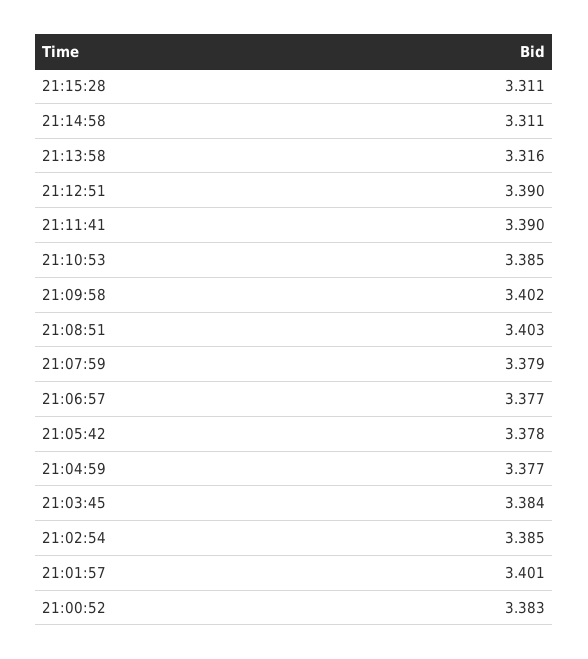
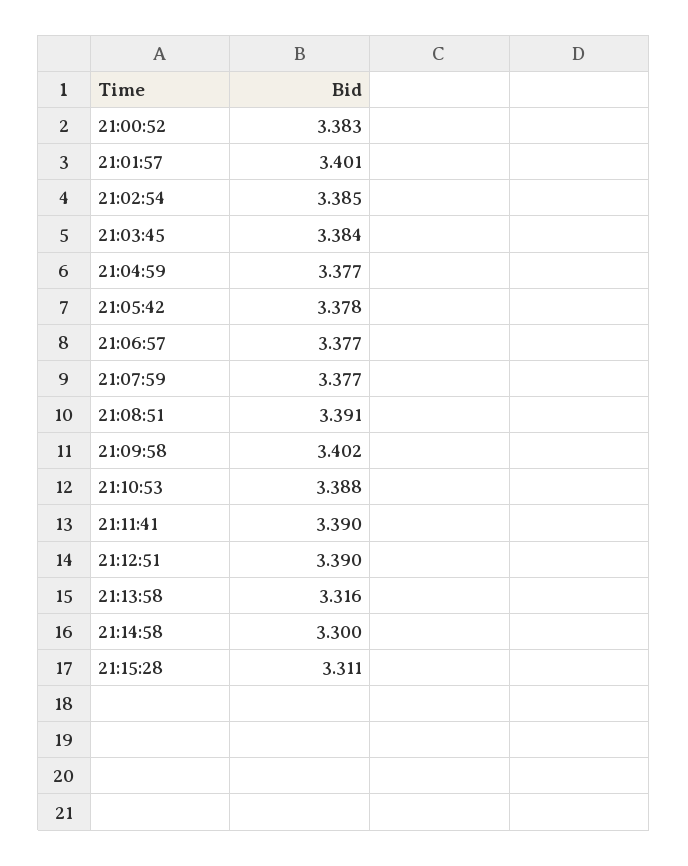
  {
    "21:15:28": 3.311,
-   "21:14:58": 3.311,
+   "21:14:58": 3.3,
    "21:13:58": 3.316,
    "21:12:51": 3.39,
    "21:11:41": 3.39,
-   "21:10:53": 3.385,
+   "21:10:53": 3.388,
    "21:09:58": 3.402,
-   "21:08:51": 3.403,
+   "21:08:51": 3.391,
-   "21:07:59": 3.379,
+   "21:07:59": 3.377,
    "21:06:57": 3.377,
    "21:05:42": 3.378,
    "21:04:59": 3.377,
    "21:03:45": 3.384,
    "21:02:54": 3.385,
    "21:01:57": 3.401,
    "21:00:52": 3.383
  }

